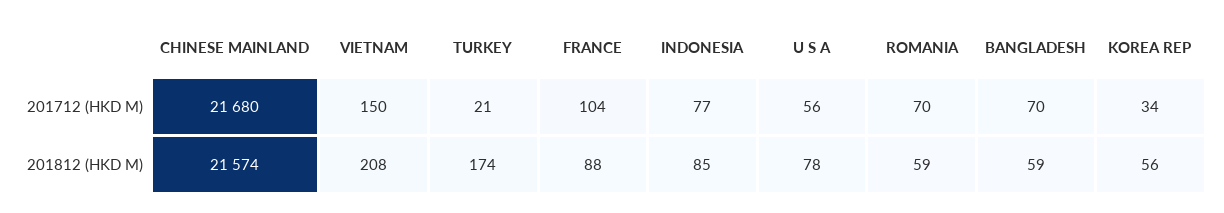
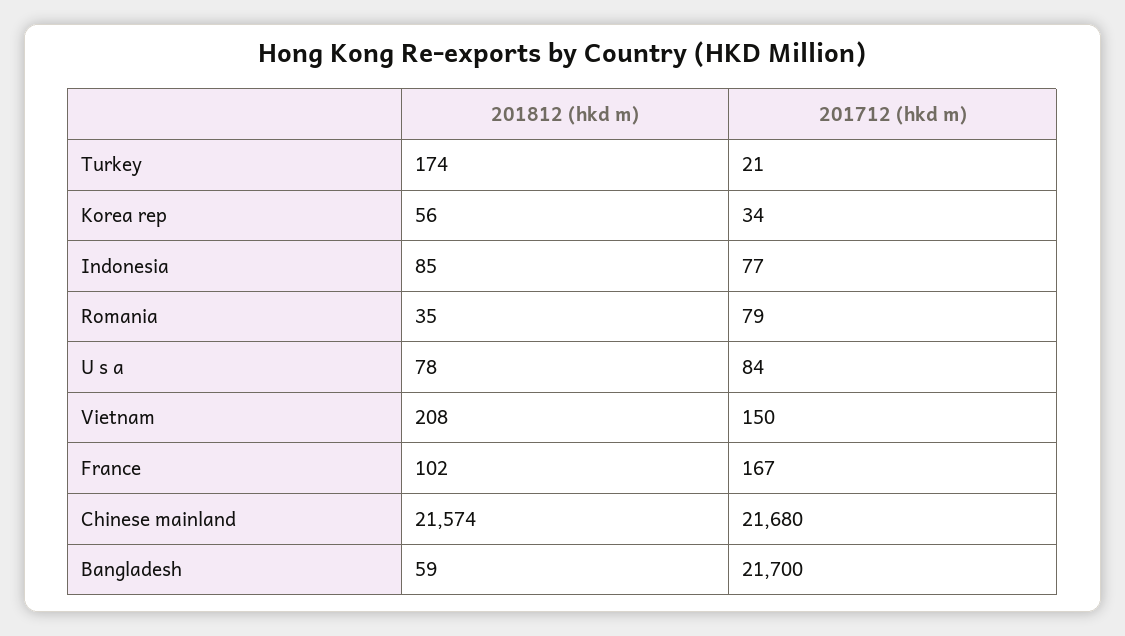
  {
    "CHINESE MAINLAND": {
      "201712 (HKD M)": 21680,
      "201812 (HKD M)": 21574
    },
    "VIETNAM": {
      "201712 (HKD M)": 150,
      "201812 (HKD M)": 208
    },
    "TURKEY": {
      "201712 (HKD M)": 21,
      "201812 (HKD M)": 174
    },
    "FRANCE": {
-     "201712 (HKD M)": 104,
+     "201712 (HKD M)": 167,
-     "201812 (HKD M)": 88
+     "201812 (HKD M)": 102
    },
    "INDONESIA": {
      "201712 (HKD M)": 77,
      "201812 (HKD M)": 85
    },
    "U S A": {
-     "201712 (HKD M)": 56,
+     "201712 (HKD M)": 84,
      "201812 (HKD M)": 78
    },
    "ROMANIA": {
-     "201712 (HKD M)": 70,
+     "201712 (HKD M)": 79,
-     "201812 (HKD M)": 59
+     "201812 (HKD M)": 35
    },
    "BANGLADESH": {
-     "201712 (HKD M)": 70,
+     "201712 (HKD M)": 21700,
      "201812 (HKD M)": 59
    },
    "KOREA REP": {
      "201712 (HKD M)": 34,
      "201812 (HKD M)": 56
    }
  }

